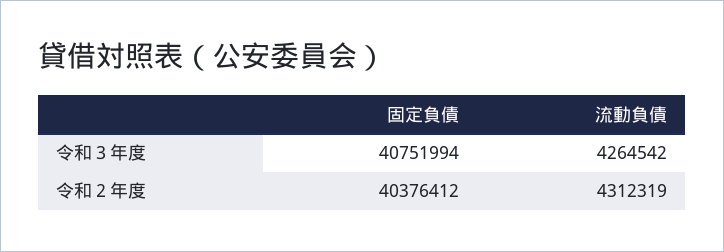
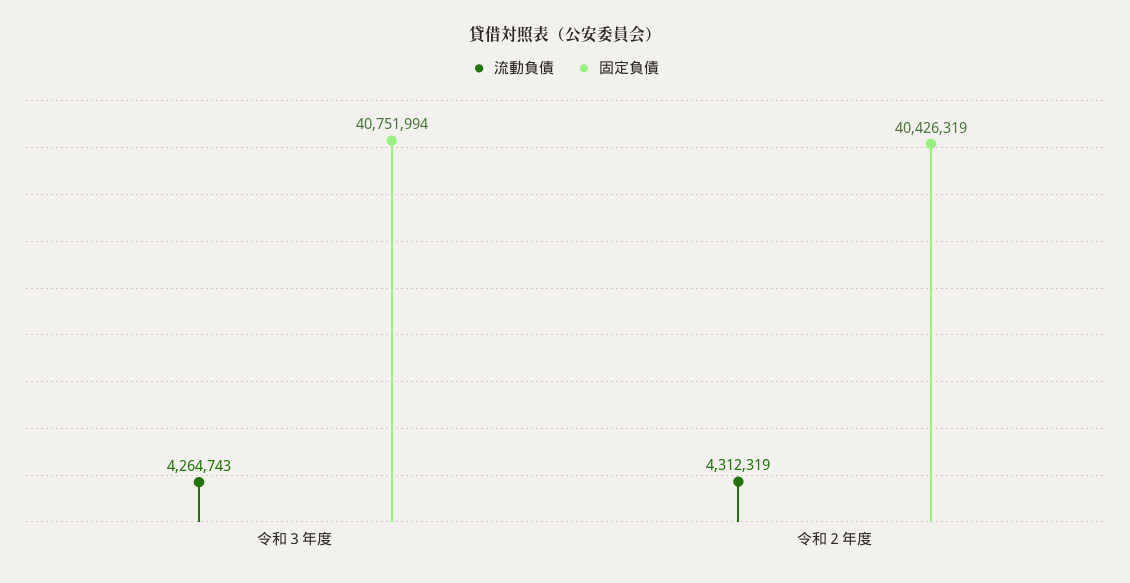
  {
    "固定負債": {
      "令和３年度": 40751994,
-     "令和２年度": 40376412
+     "令和２年度": 40426319
    },
    "流動負債": {
-     "令和３年度": 4264542,
+     "令和３年度": 4264743,
      "令和２年度": 4312319
    }
  }

